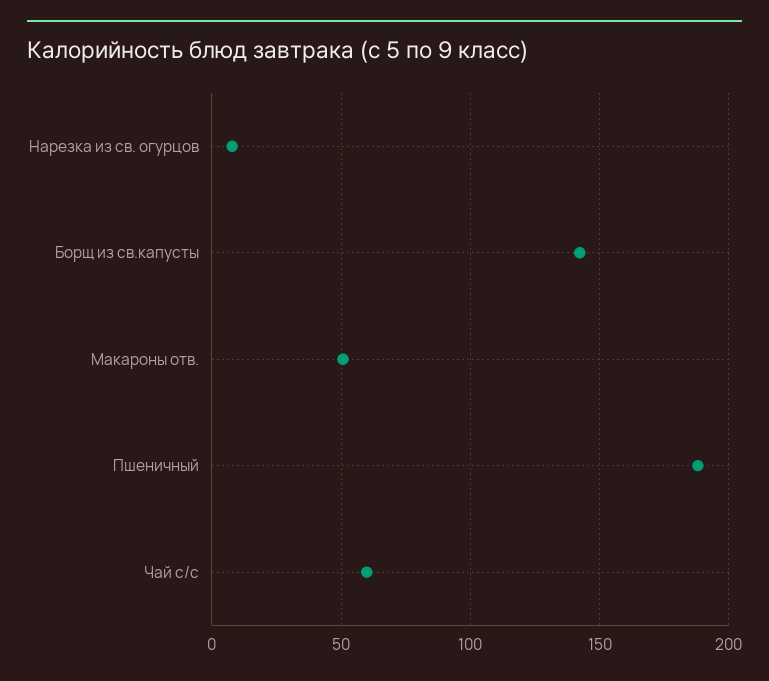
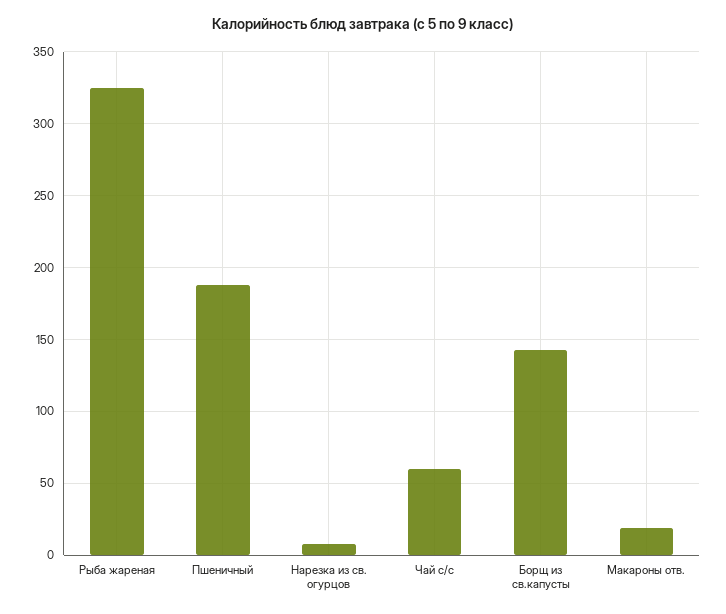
  {
    "Нарезка из св. огурцов": 10,
    "Борщ из св.капусты": 140,
-   "Макароны отв.": 50,
+   "Макароны отв.": 20,
    "Пшеничный": 190,
-   "Чай с/с": 60
+   "Чай с/с": 60,
+   "Рыба жареная": 325
  }

